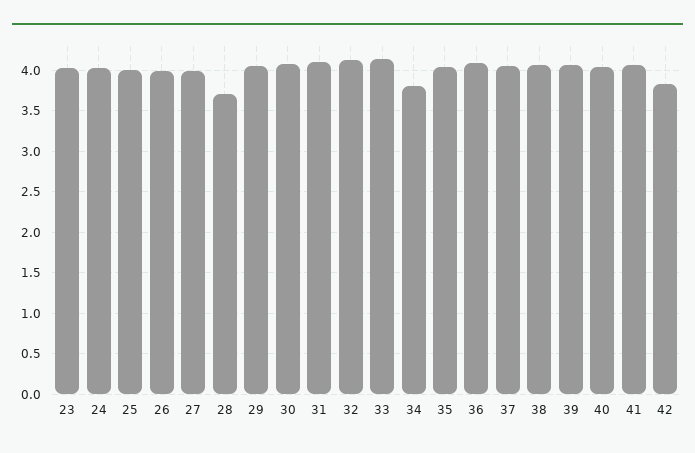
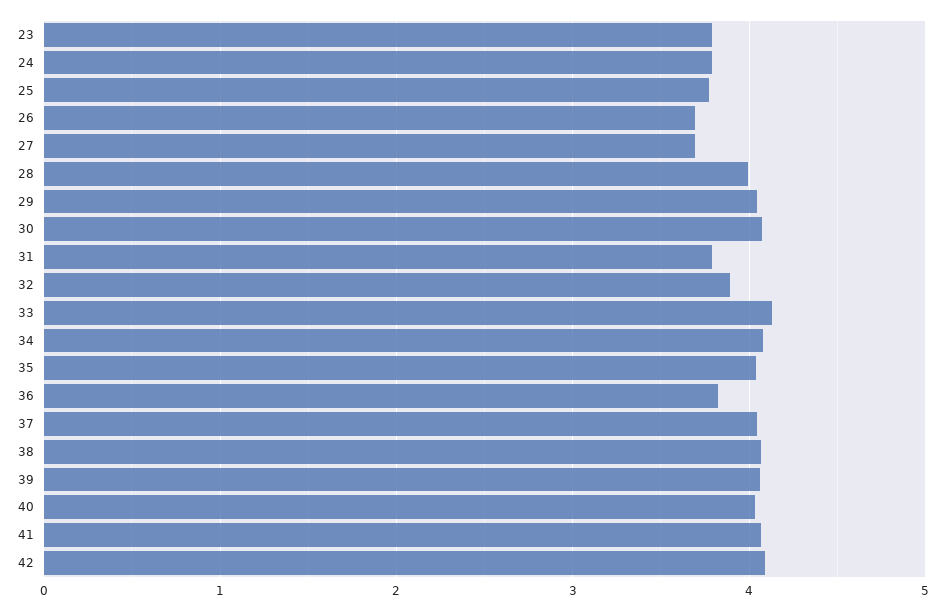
  {
-   "23": 4,
+   "23": 3.8,
-   "24": 4,
+   "24": 3.8,
-   "25": 4,
+   "25": 3.8,
-   "26": 4,
+   "26": 3.7,
-   "27": 4,
+   "27": 3.7,
-   "28": 3.7,
+   "28": 4,
    "29": 4,
    "30": 4.1,
-   "31": 4.1,
+   "31": 3.8,
-   "32": 4.1,
+   "32": 3.9,
    "33": 4.1,
-   "34": 3.8,
+   "34": 4.1,
    "35": 4,
-   "36": 4.1,
+   "36": 3.8,
    "37": 4,
    "38": 4.1,
    "39": 4.1,
    "40": 4,
    "41": 4.1,
-   "42": 3.8
+   "42": 4.1
  }

